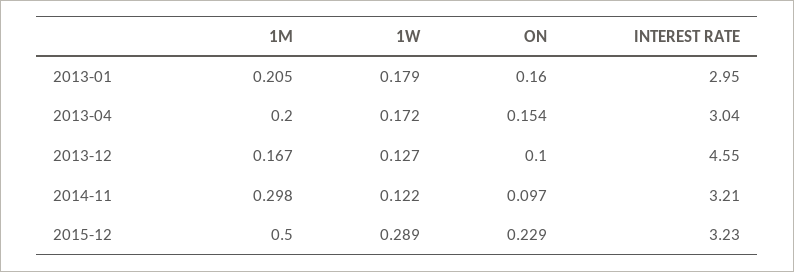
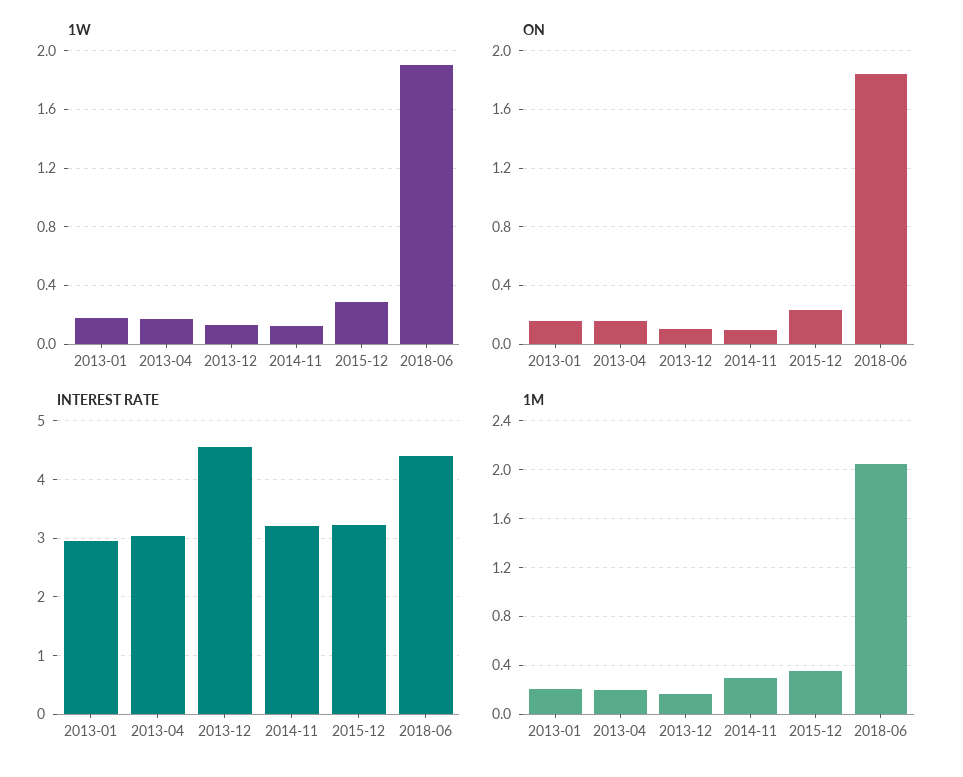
  {
    "1M": {
      "2013-01": 0.205,
      "2013-04": 0.2,
      "2013-12": 0.167,
      "2014-11": 0.298,
-     "2015-12": 0.5
+     "2015-12": 0.35,
+     "2018-06": 2.05
    },
    "1W": {
      "2013-01": 0.179,
      "2013-04": 0.172,
      "2013-12": 0.127,
      "2014-11": 0.122,
-     "2015-12": 0.289
+     "2015-12": 0.289,
+     "2018-06": 1.9
    },
    "ON": {
      "2013-01": 0.16,
      "2013-04": 0.154,
      "2013-12": 0.1,
      "2014-11": 0.097,
-     "2015-12": 0.229
+     "2015-12": 0.229,
+     "2018-06": 1.85
    },
    "INTEREST RATE": {
      "2013-01": 2.95,
      "2013-04": 3.04,
      "2013-12": 4.55,
      "2014-11": 3.21,
-     "2015-12": 3.23
+     "2015-12": 3.23,
+     "2018-06": 4.4
    }
  }

